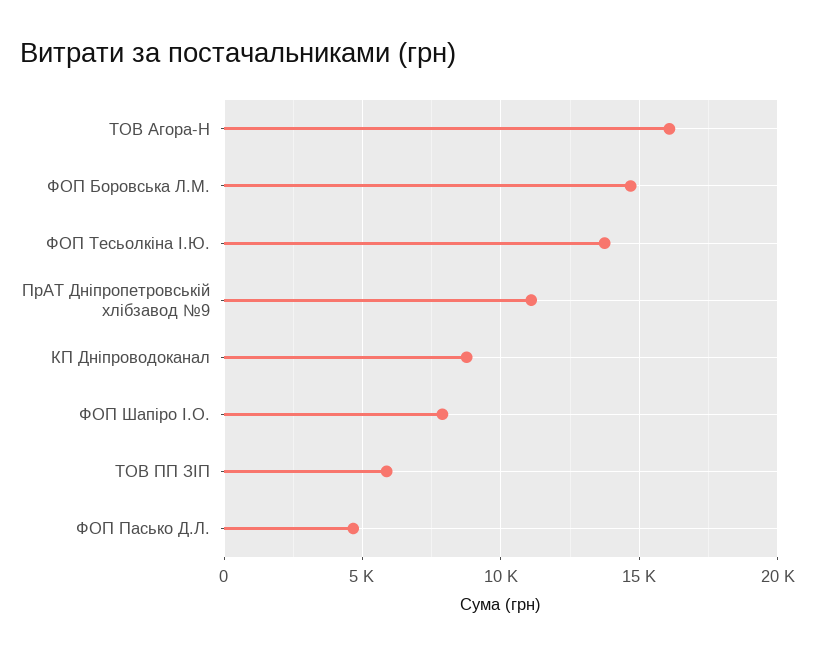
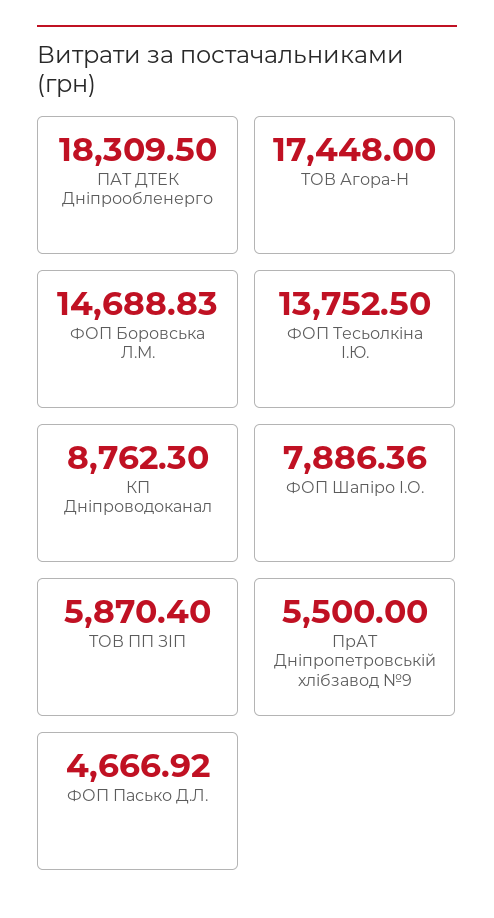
  {
-   "ТОВ Агора-Н": 16000,
+   "ТОВ Агора-Н": 17448,
    "ФОП Боровська Л.М.": 14688.83,
    "ФОП Тесьолкіна І.Ю.": 13752.5,
-   "ПрАТ Дніпропетровській хлібзавод №9": 11000,
+   "ПрАТ Дніпропетровській хлібзавод №9": 5500,
    "КП Дніпроводоканал": 8762.3,
    "ФОП Шапіро І.О.": 7886.36,
    "ТОВ ПП ЗІП": 5870.4,
-   "ФОП Пасько Д.Л.": 4666.92
+   "ФОП Пасько Д.Л.": 4666.92,
+   "ПАТ ДТЕК Дніпрообленерго": 18309.5
  }

